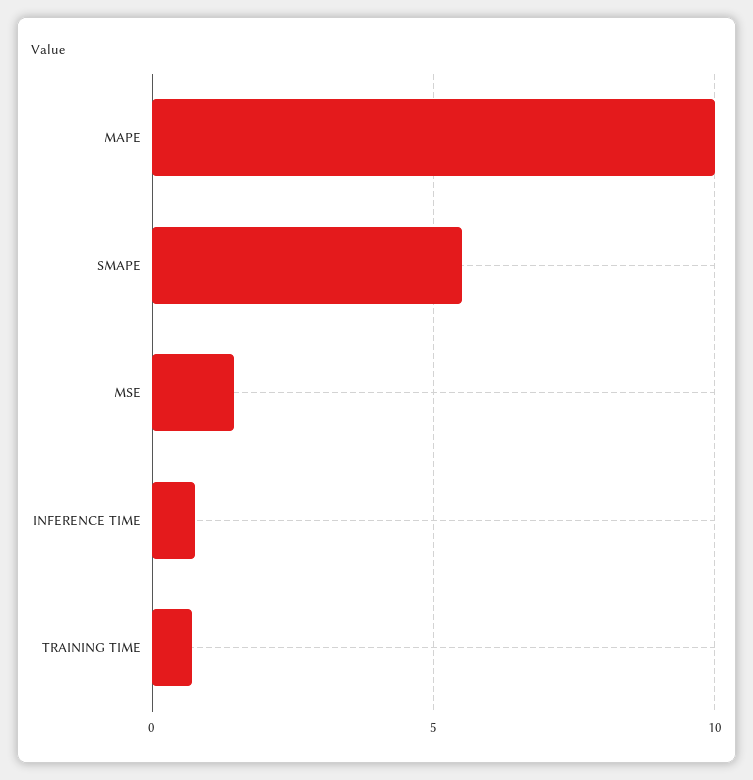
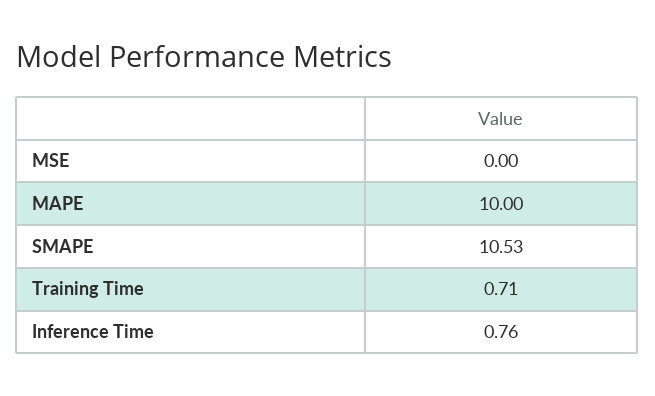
  {
    "MAPE": 10,
-   "SMAPE": 5.5,
+   "SMAPE": 10.53,
-   "MSE": 1.5,
+   "MSE": 0,
    "INFERENCE TIME": 0.76,
    "TRAINING TIME": 0.71
  }

